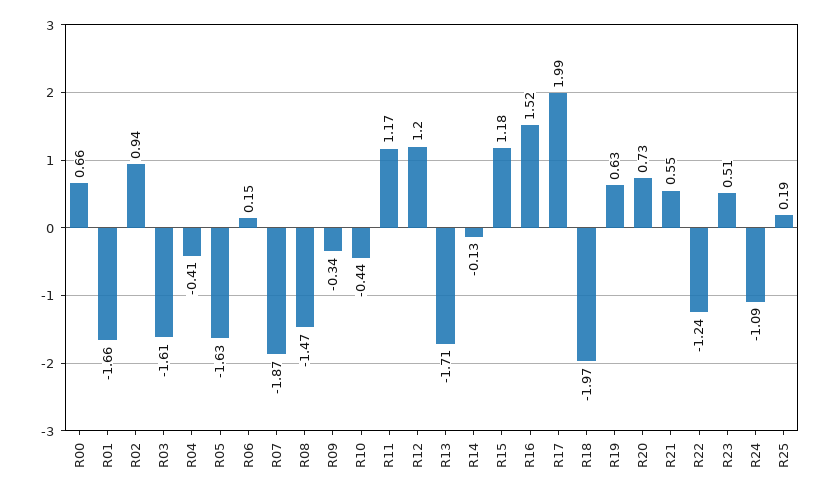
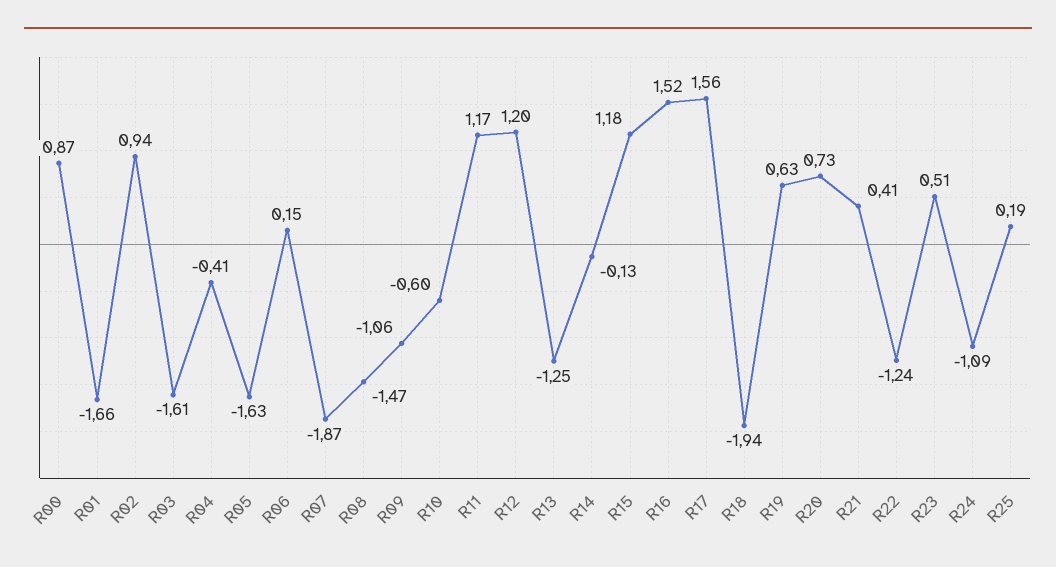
  {
-   "R00": 0.66,
+   "R00": 0.87,
    "R01": -1.66,
    "R02": 0.94,
    "R03": -1.61,
    "R04": -0.41,
    "R05": -1.63,
    "R06": 0.15,
    "R07": -1.87,
    "R08": -1.47,
-   "R09": -0.34,
+   "R09": -1.06,
-   "R10": -0.44,
+   "R10": -0.6,
    "R11": 1.17,
    "R12": 1.2,
-   "R13": -1.71,
+   "R13": -1.25,
    "R14": -0.13,
    "R15": 1.18,
    "R16": 1.52,
-   "R17": 1.99,
+   "R17": 1.56,
-   "R18": -1.97,
+   "R18": -1.94,
    "R19": 0.63,
    "R20": 0.73,
-   "R21": 0.55,
+   "R21": 0.41,
    "R22": -1.24,
    "R23": 0.51,
    "R24": -1.09,
    "R25": 0.19
  }

